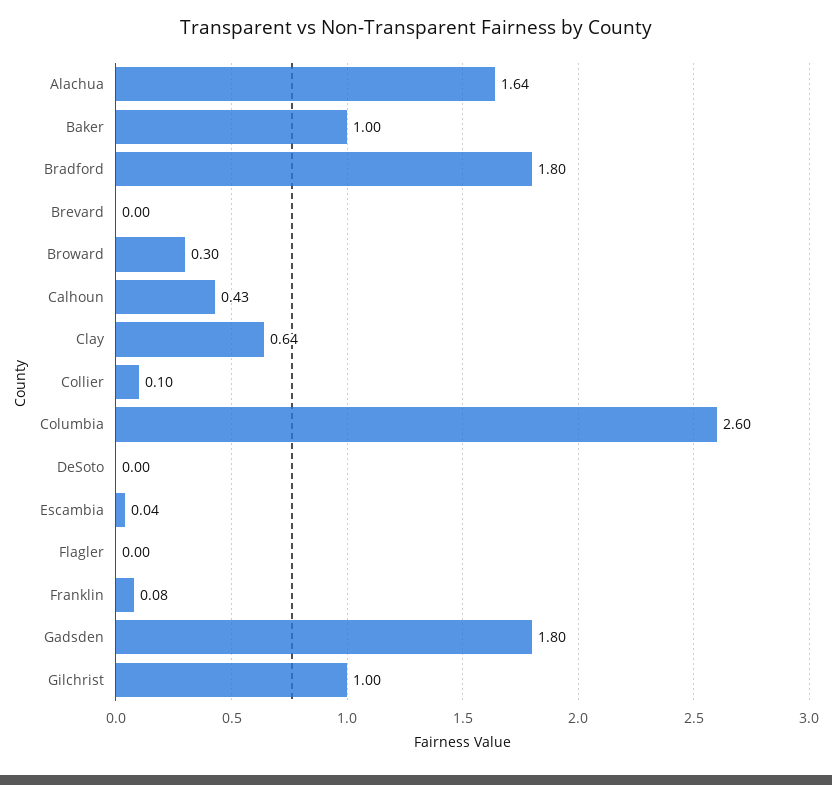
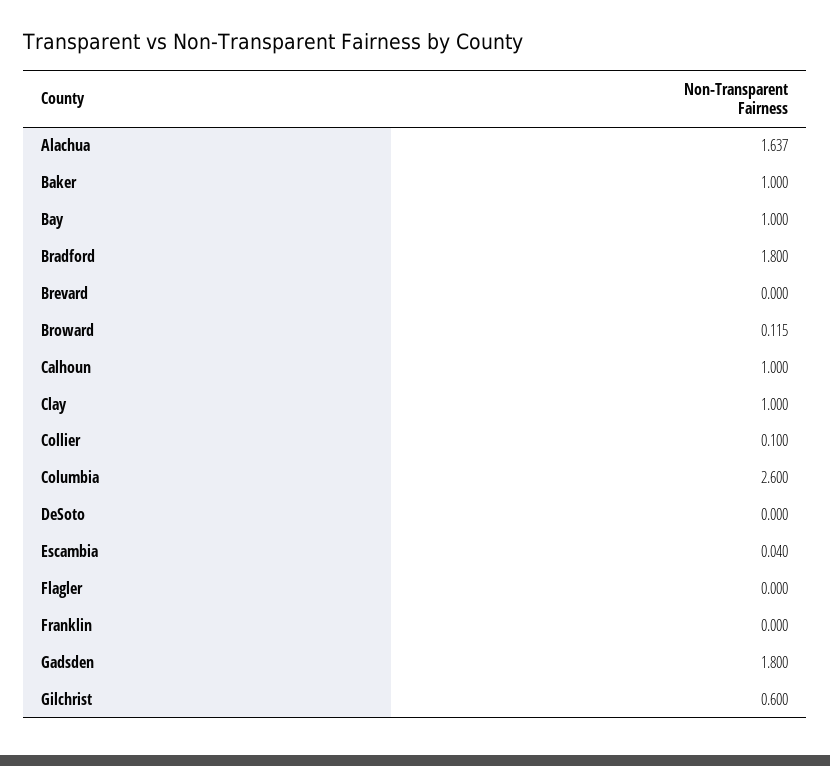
  {
    "Alachua": 1.637,
    "Baker": 1,
    "Bradford": 1.8,
    "Brevard": 0,
-   "Broward": 0.3,
+   "Broward": 0.115,
-   "Calhoun": 0.43,
+   "Calhoun": 1,
-   "Clay": 0.64,
+   "Clay": 1,
    "Collier": 0.1,
    "Columbia": 2.6,
    "DeSoto": 0,
    "Escambia": 0.04,
    "Flagler": 0,
-   "Franklin": 0.08,
+   "Franklin": 0,
    "Gadsden": 1.8,
-   "Gilchrist": 1
+   "Gilchrist": 0.6,
+   "Bay": 1
  }

